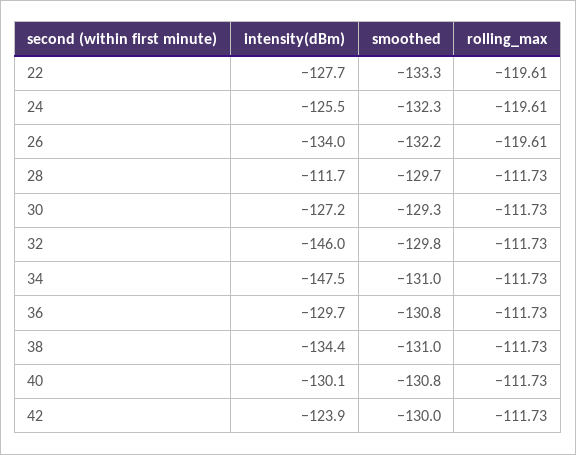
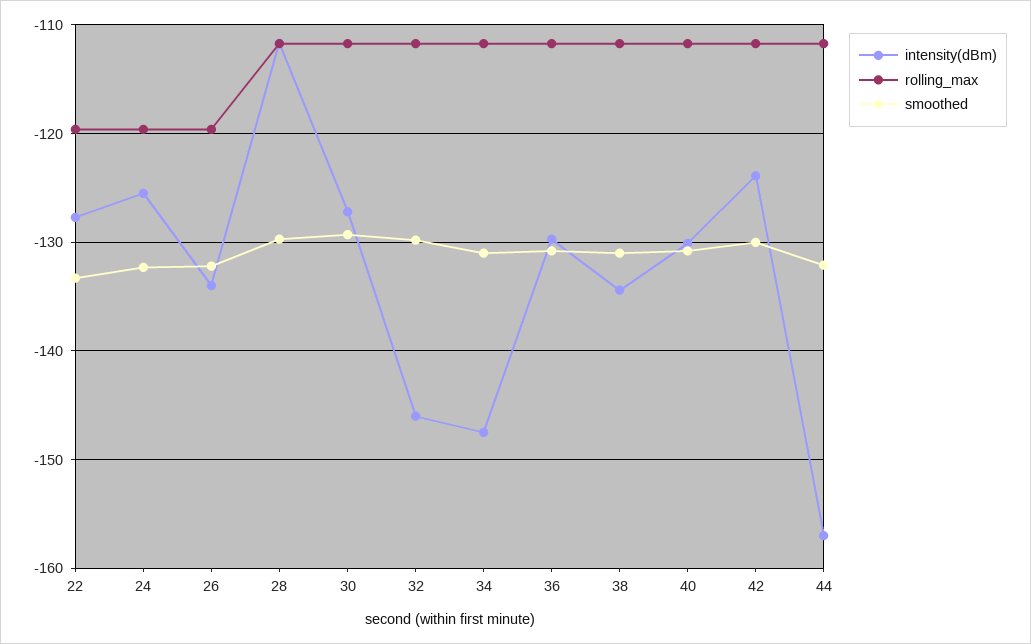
  {
    "intensity(dBm)": {
      "22": -127.7,
      "24": -125.5,
      "26": -134,
      "28": -111.7,
      "30": -127.2,
      "32": -146,
      "34": -147.5,
      "36": -129.7,
      "38": -134.4,
      "40": -130.1,
-     "42": -123.9
+     "42": -123.9,
+     "44": -157
    },
    "smoothed": {
      "22": -133.3,
      "24": -132.3,
      "26": -132.2,
      "28": -129.7,
      "30": -129.3,
      "32": -129.8,
      "34": -131,
      "36": -130.8,
      "38": -131,
      "40": -130.8,
-     "42": -130
+     "42": -130,
+     "44": -132
    },
    "rolling_max": {
      "22": -119.61,
      "24": -119.61,
      "26": -119.61,
      "28": -111.73,
      "30": -111.73,
      "32": -111.73,
      "34": -111.73,
      "36": -111.73,
      "38": -111.73,
      "40": -111.73,
-     "42": -111.73
+     "42": -111.73,
+     "44": -112
    }
  }

